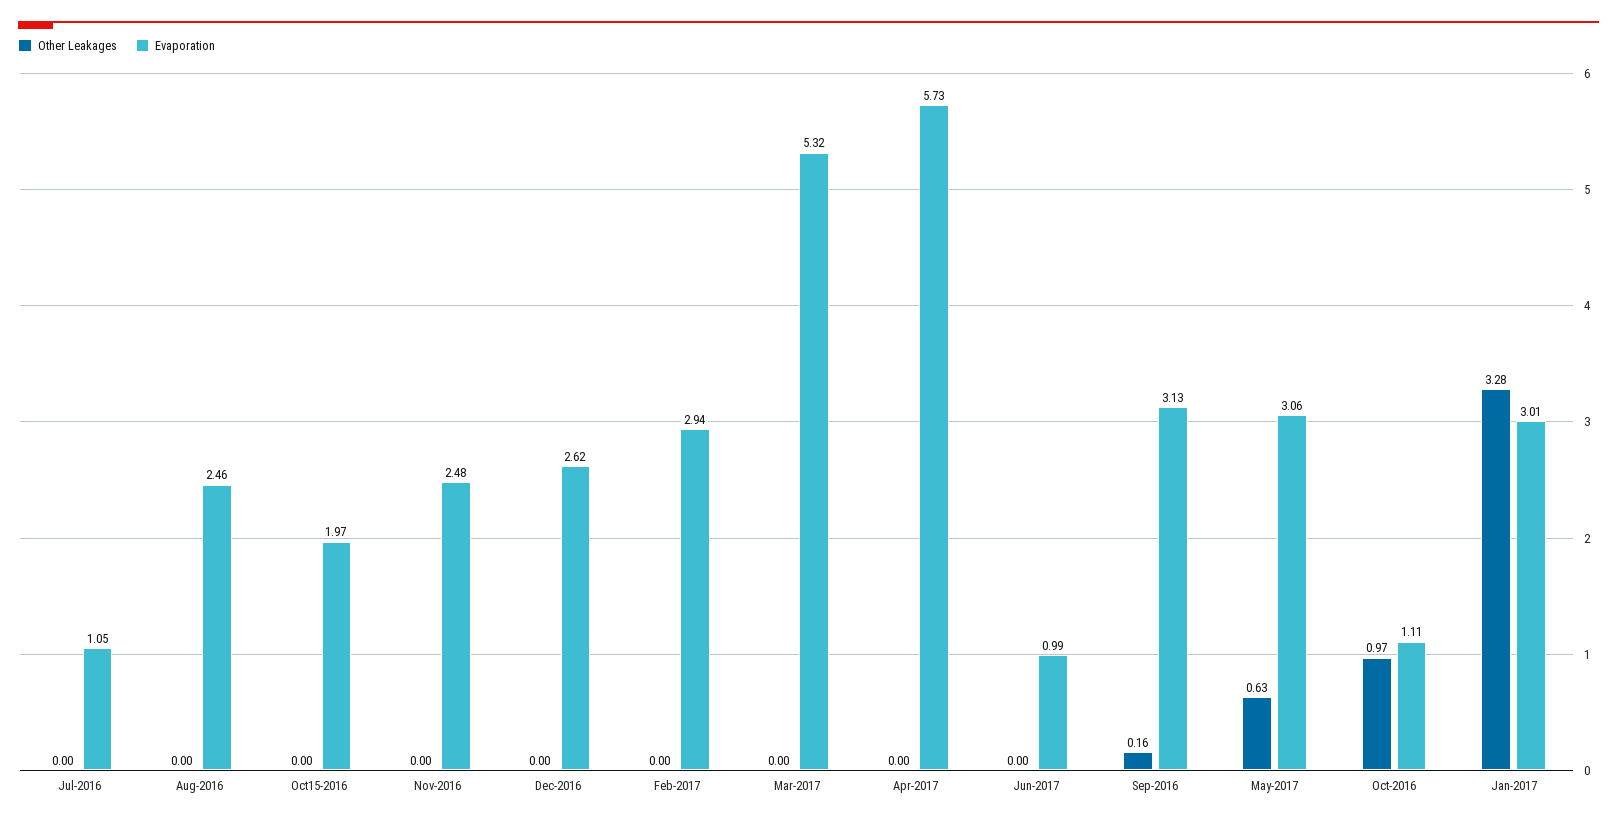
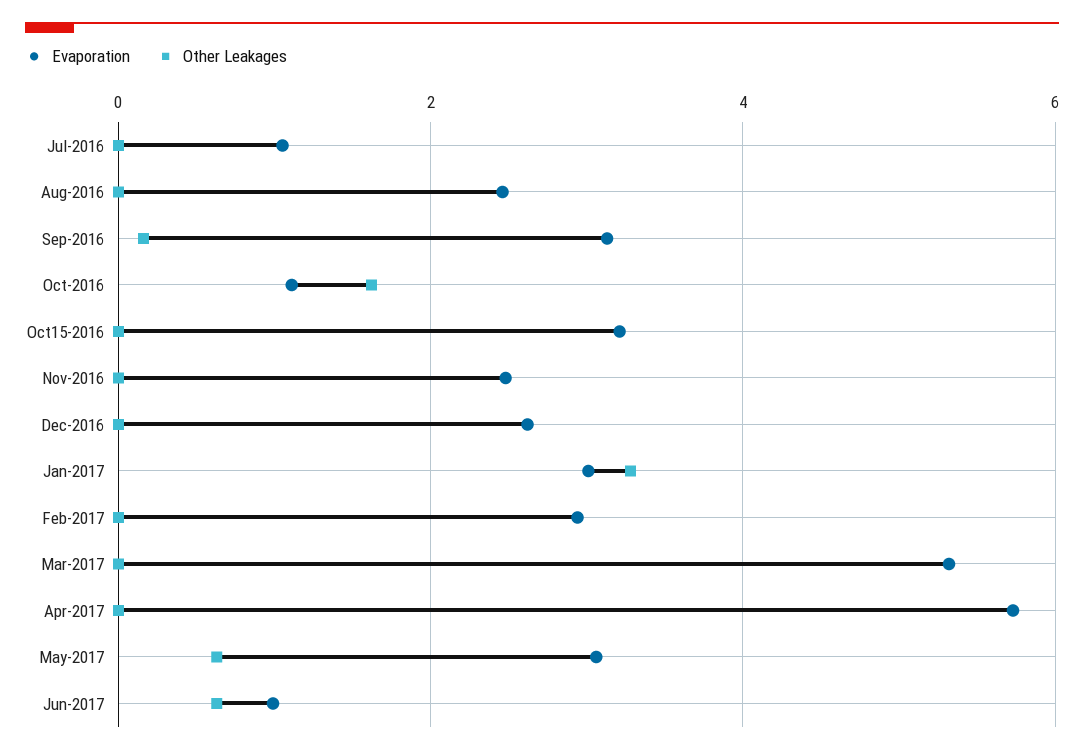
  {
    "Other Leakages": {
      "Jul-2016": 0,
      "Aug-2016": 0,
      "Oct15-2016": 0,
      "Nov-2016": 0,
      "Dec-2016": 0,
      "Feb-2017": 0,
      "Mar-2017": 0,
      "Apr-2017": 0,
-     "Jun-2017": 0,
+     "Jun-2017": 0.6,
      "Sep-2016": 0.16,
      "May-2017": 0.63,
-     "Oct-2016": 0.97,
+     "Oct-2016": 1.6,
      "Jan-2017": 3.28
    },
    "Evaporation": {
      "Jul-2016": 1.05,
      "Aug-2016": 2.46,
-     "Oct15-2016": 1.97,
+     "Oct15-2016": 3.2,
      "Nov-2016": 2.48,
      "Dec-2016": 2.62,
      "Feb-2017": 2.94,
      "Mar-2017": 5.32,
      "Apr-2017": 5.73,
      "Jun-2017": 0.99,
      "Sep-2016": 3.13,
      "May-2017": 3.06,
      "Oct-2016": 1.11,
      "Jan-2017": 3.01
    }
  }

